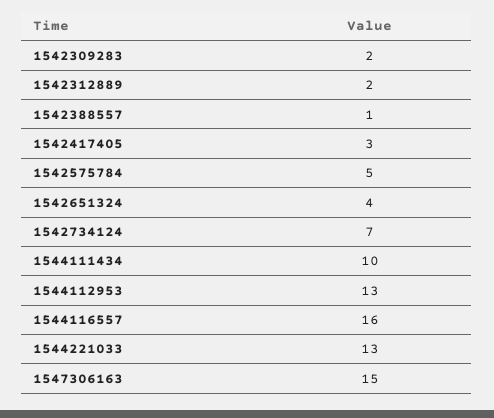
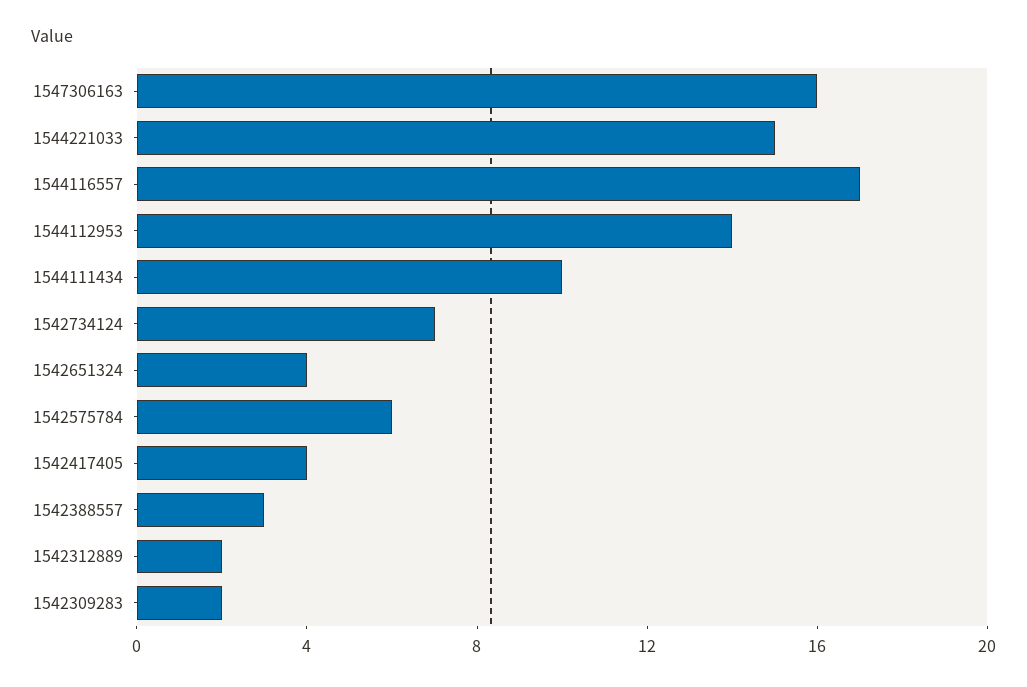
  {
    "1542309283": 2,
    "1542312889": 2,
-   "1542388557": 1,
+   "1542388557": 3,
-   "1542417405": 3,
+   "1542417405": 4,
-   "1542575784": 5,
+   "1542575784": 6,
    "1542651324": 4,
    "1542734124": 7,
    "1544111434": 10,
-   "1544112953": 13,
+   "1544112953": 14,
-   "1544116557": 16,
+   "1544116557": 17,
-   "1544221033": 13,
+   "1544221033": 15,
-   "1547306163": 15
+   "1547306163": 16
  }

